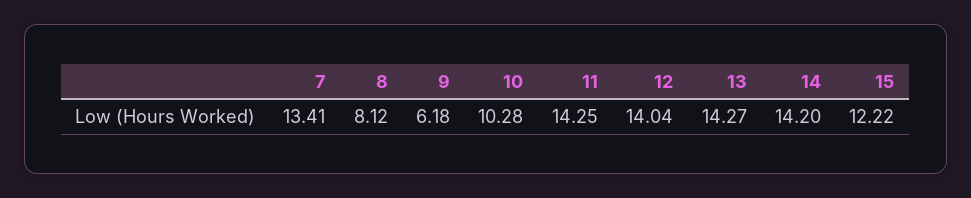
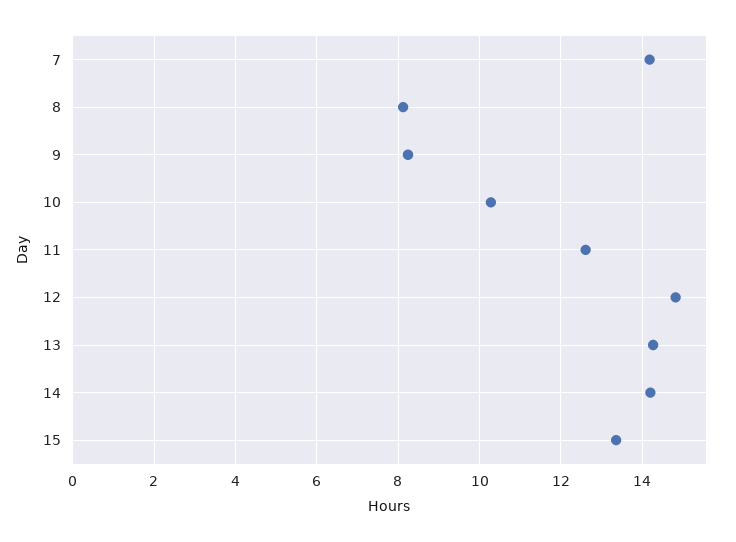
  {
-   "7": 13.41,
+   "7": 14.2,
    "8": 8.12,
-   "9": 6.18,
+   "9": 8.2,
    "10": 10.28,
-   "11": 14.25,
+   "11": 12.6,
-   "12": 14.04,
+   "12": 14.8,
    "13": 14.27,
    "14": 14.2,
-   "15": 12.22
+   "15": 13.4
  }

